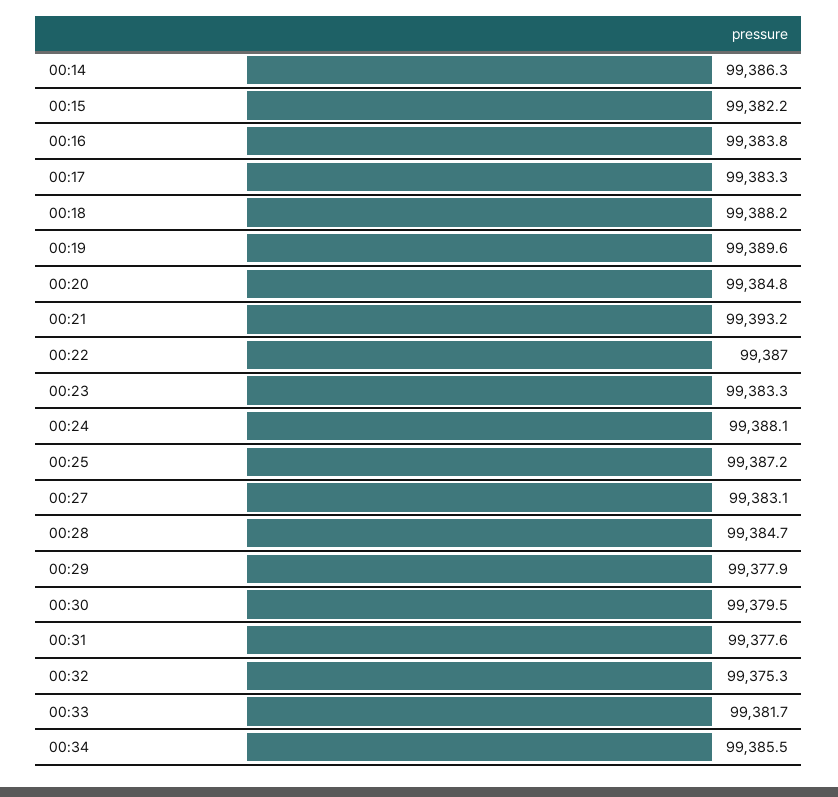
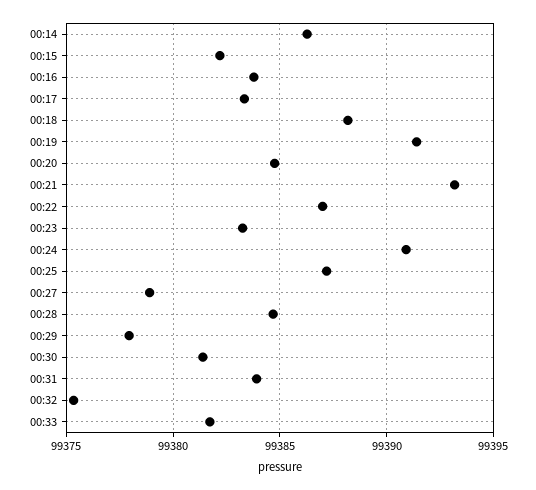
  {
    "00:14": 99386.3,
    "00:15": 99382.2,
    "00:16": 99383.8,
    "00:17": 99383.3,
    "00:18": 99388.2,
-   "00:19": 99389.6,
+   "00:19": 99391.5,
    "00:20": 99384.8,
    "00:21": 99393.2,
    "00:22": 99387,
    "00:23": 99383.3,
-   "00:24": 99388.1,
+   "00:24": 99391,
    "00:25": 99387.2,
-   "00:27": 99383.1,
+   "00:27": 99379,
    "00:28": 99384.7,
    "00:29": 99377.9,
-   "00:30": 99379.5,
+   "00:30": 99381.5,
-   "00:31": 99377.6,
+   "00:31": 99384,
    "00:32": 99375.3,
-   "00:33": 99381.7,
+   "00:33": 99381.7
-   "00:34": 99385.5
  }

